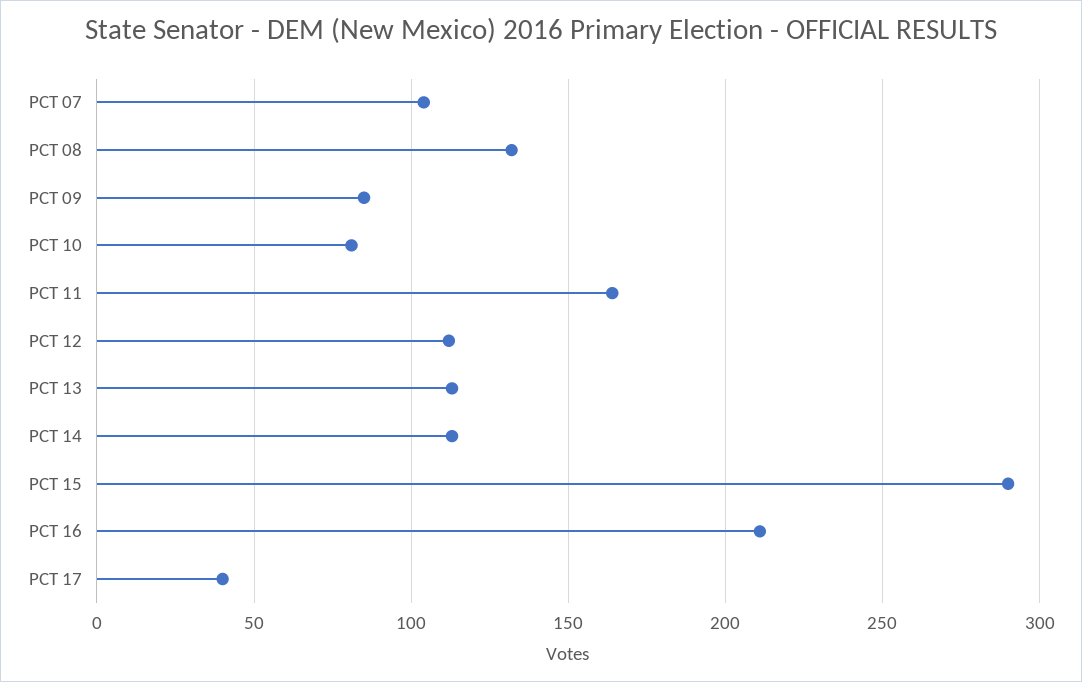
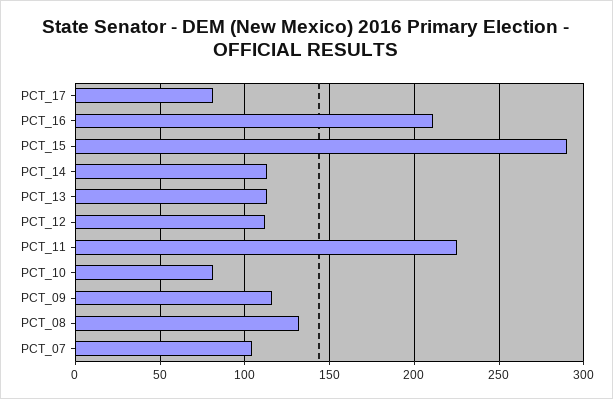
  {
    "PCT 07": 105,
    "PCT 08": 130,
-   "PCT 09": 85,
+   "PCT 09": 115,
    "PCT 10": 80,
-   "PCT 11": 165,
+   "PCT 11": 225,
    "PCT 12": 110,
    "PCT 13": 115,
    "PCT 14": 115,
    "PCT 15": 290,
    "PCT 16": 210,
-   "PCT 17": 40
+   "PCT 17": 80
  }

